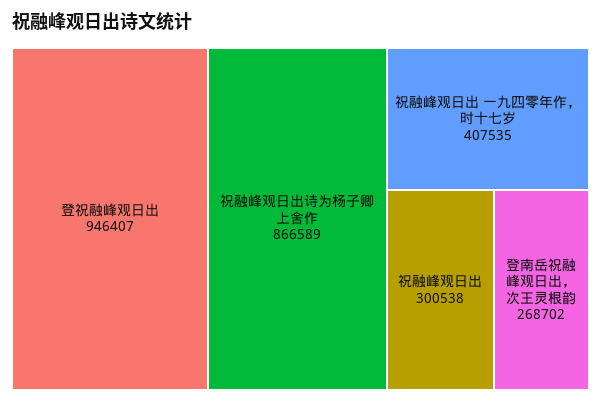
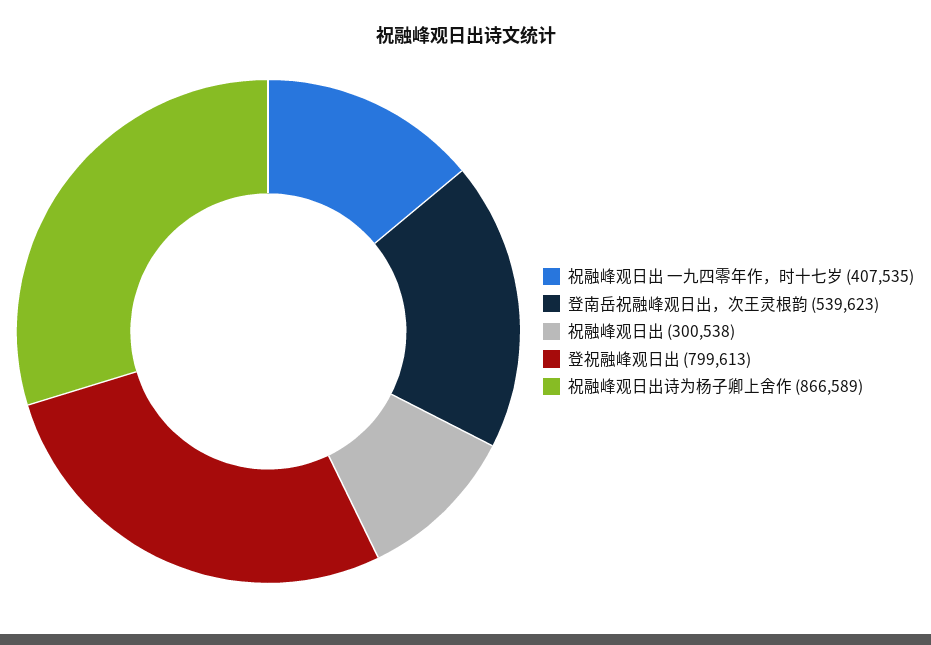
  {
-   "登祝融峰观日出": 946407,
+   "登祝融峰观日出": 799613,
    "祝融峰观日出诗为杨子卿上舍作": 866589,
    "祝融峰观日出 一九四零年作，时十七岁": 407535,
    "祝融峰观日出": 300538,
-   "登南岳祝融峰观日出，次王灵根韵": 268702
+   "登南岳祝融峰观日出，次王灵根韵": 539623
  }

